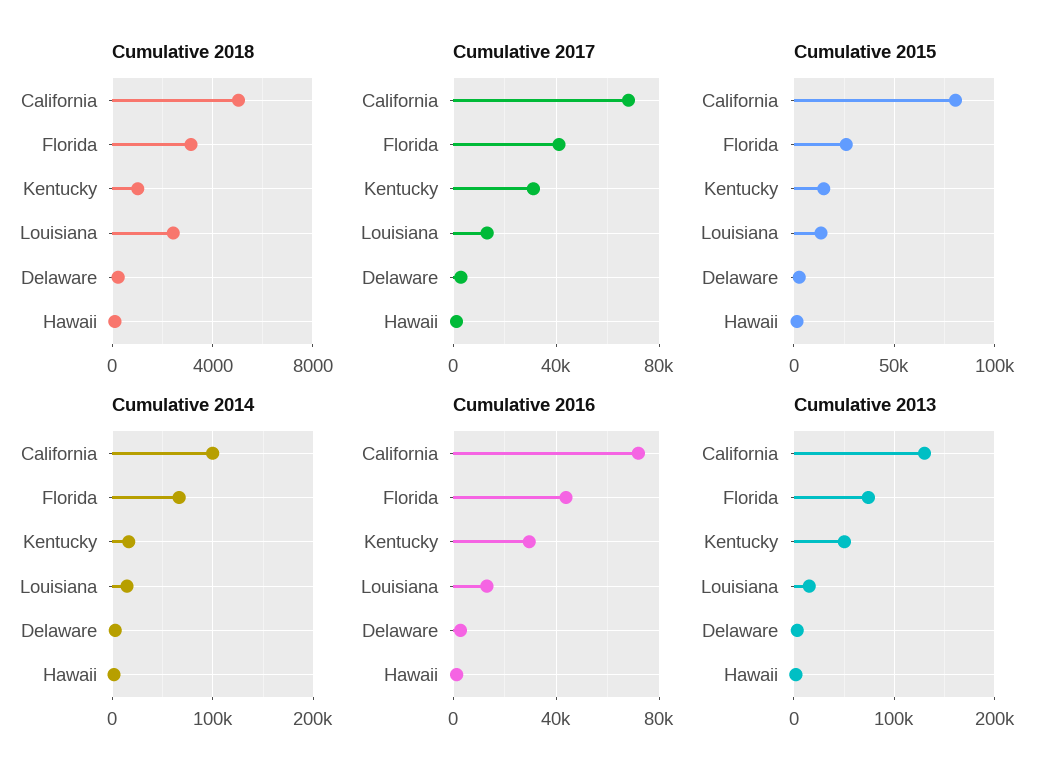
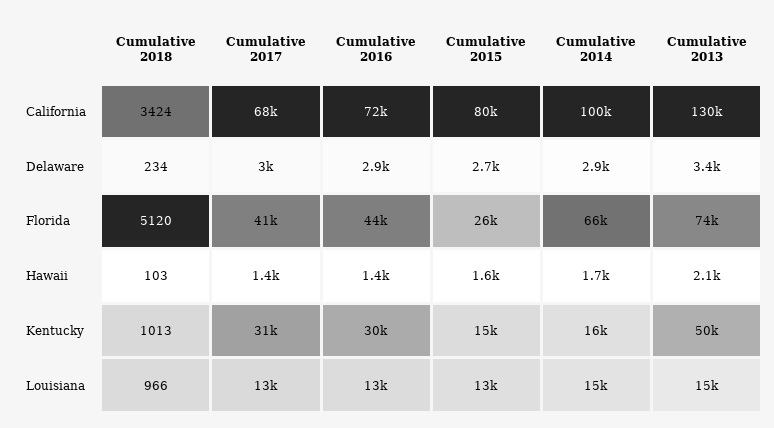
  {
    "Cumulative 2018": {
-     "California": 5000,
+     "California": 3424,
-     "Florida": 3000,
+     "Florida": 5120,
      "Kentucky": 1013,
-     "Louisiana": 2500,
+     "Louisiana": 966,
      "Delaware": 234,
      "Hawaii": 103
    },
    "Cumulative 2017": {
      "California": 68000,
      "Florida": 41000,
      "Kentucky": 31000,
      "Louisiana": 13000,
      "Delaware": 3000,
      "Hawaii": 1400
    },
    "Cumulative 2015": {
      "California": 80000,
      "Florida": 26000,
      "Kentucky": 15000,
      "Louisiana": 13000,
      "Delaware": 2700,
      "Hawaii": 1600
    },
    "Cumulative 2014": {
      "California": 100000,
      "Florida": 66000,
      "Kentucky": 16000,
      "Louisiana": 15000,
      "Delaware": 2900,
      "Hawaii": 1700
    },
    "Cumulative 2016": {
      "California": 72000,
      "Florida": 44000,
      "Kentucky": 30000,
      "Louisiana": 13000,
      "Delaware": 2900,
      "Hawaii": 1400
    },
    "Cumulative 2013": {
      "California": 130000,
      "Florida": 74000,
      "Kentucky": 50000,
      "Louisiana": 15000,
      "Delaware": 3400,
      "Hawaii": 2100
    }
  }

